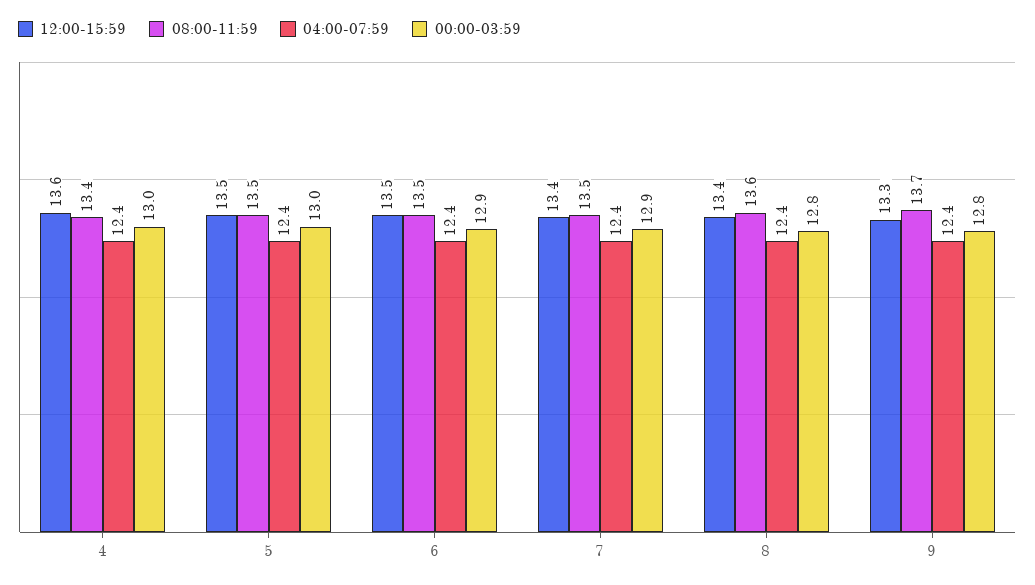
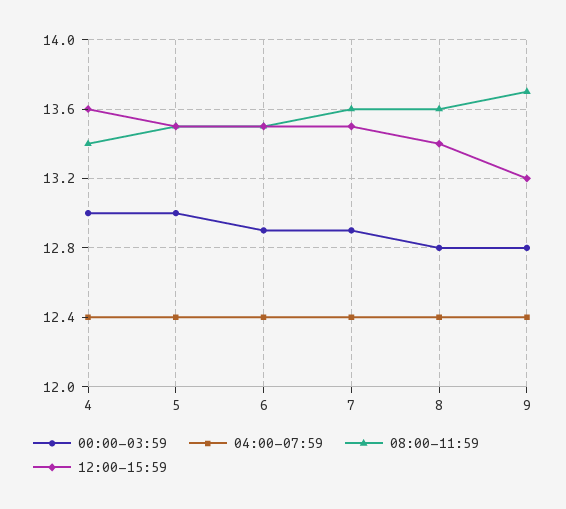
  {
    "12:00-15:59": {
      "4": 13.6,
      "5": 13.5,
      "6": 13.5,
-     "7": 13.4,
+     "7": 13.5,
      "8": 13.4,
-     "9": 13.3
+     "9": 13.2
    },
    "08:00-11:59": {
      "4": 13.4,
      "5": 13.5,
      "6": 13.5,
-     "7": 13.5,
+     "7": 13.6,
      "8": 13.6,
      "9": 13.7
    },
    "04:00-07:59": {
      "4": 12.4,
      "5": 12.4,
      "6": 12.4,
      "7": 12.4,
      "8": 12.4,
      "9": 12.4
    },
    "00:00-03:59": {
      "4": 13,
      "5": 13,
      "6": 12.9,
      "7": 12.9,
      "8": 12.8,
      "9": 12.8
    }
  }

